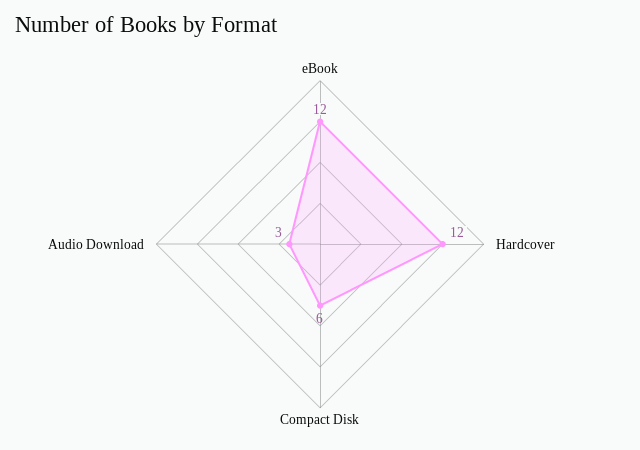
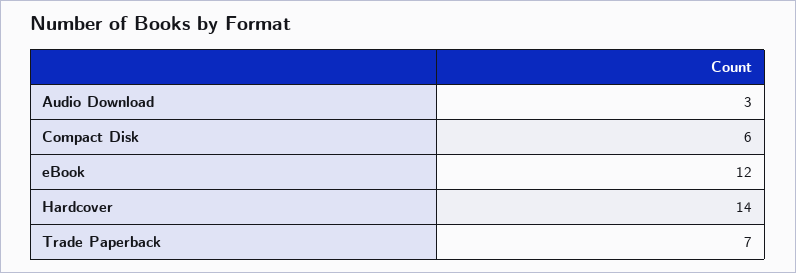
  {
    "eBook": 12,
-   "Hardcover": 12,
+   "Hardcover": 14,
    "Compact Disk": 6,
-   "Audio Download": 3
+   "Audio Download": 3,
+   "Trade Paperback": 7
  }

